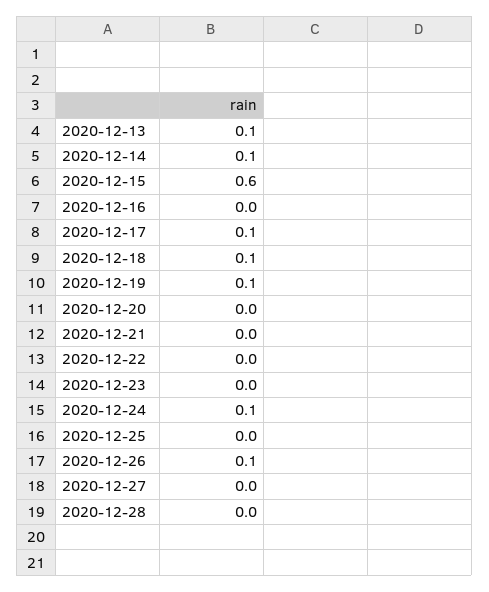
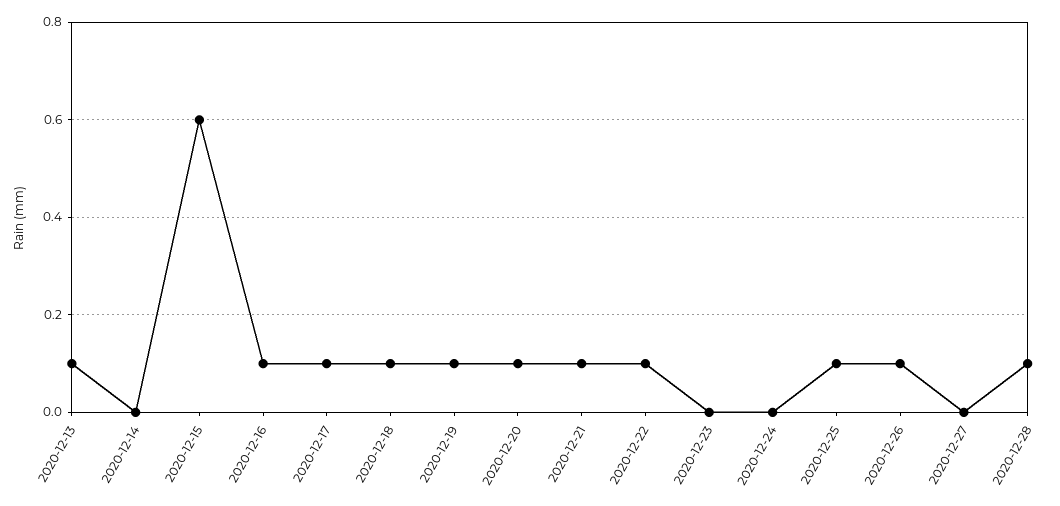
  {
    "2020-12-13": 0.1,
-   "2020-12-14": 0.1,
+   "2020-12-14": 0,
    "2020-12-15": 0.6,
-   "2020-12-16": 0,
+   "2020-12-16": 0.1,
    "2020-12-17": 0.1,
    "2020-12-18": 0.1,
    "2020-12-19": 0.1,
-   "2020-12-20": 0,
+   "2020-12-20": 0.1,
-   "2020-12-21": 0,
+   "2020-12-21": 0.1,
-   "2020-12-22": 0,
+   "2020-12-22": 0.1,
    "2020-12-23": 0,
-   "2020-12-24": 0.1,
+   "2020-12-24": 0,
-   "2020-12-25": 0,
+   "2020-12-25": 0.1,
    "2020-12-26": 0.1,
    "2020-12-27": 0,
-   "2020-12-28": 0
+   "2020-12-28": 0.1
  }

